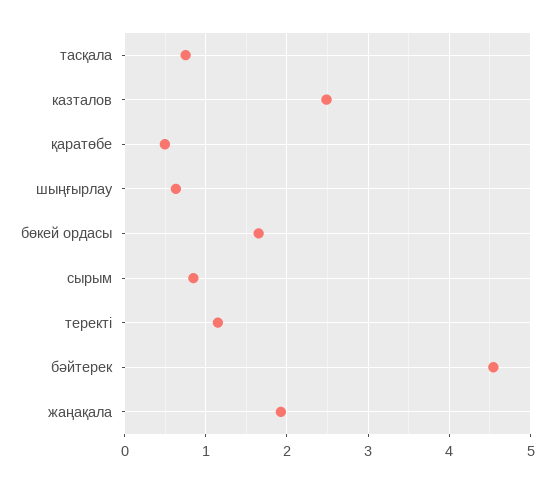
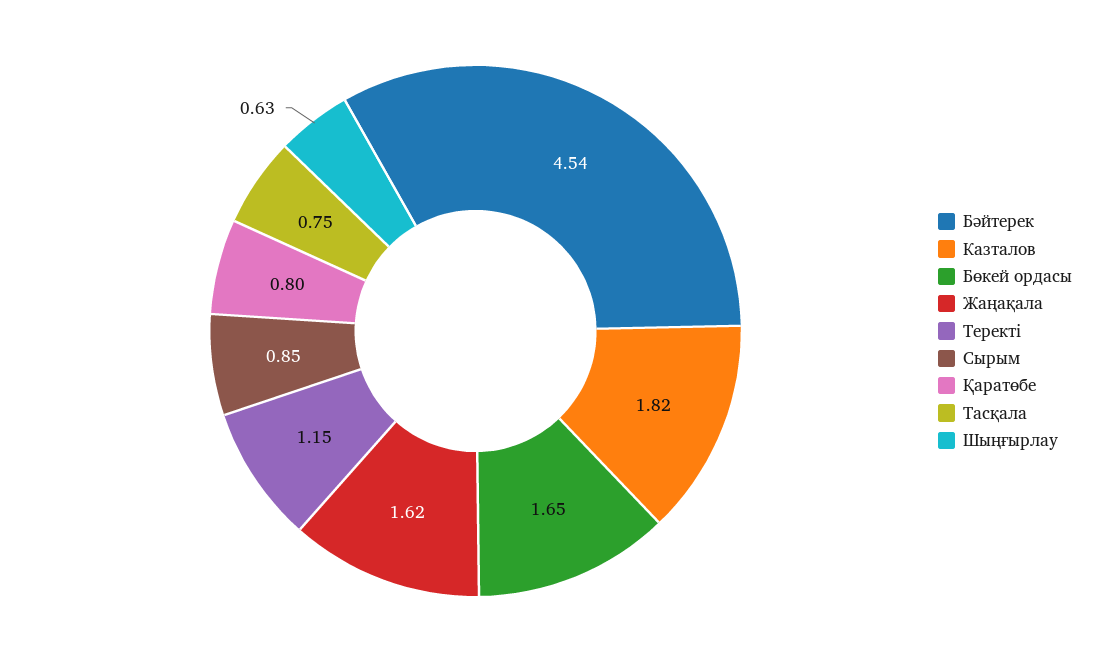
  {
    "тасқала": 0.75,
-   "казталов": 2.5,
+   "казталов": 1.82,
-   "қаратөбе": 0.5,
+   "қаратөбе": 0.8,
    "шыңғырлау": 0.63,
    "бөкей ордасы": 1.65,
    "сырым": 0.85,
    "теректі": 1.15,
    "бәйтерек": 4.54,
-   "жаңақала": 1.9
+   "жаңақала": 1.62
  }

